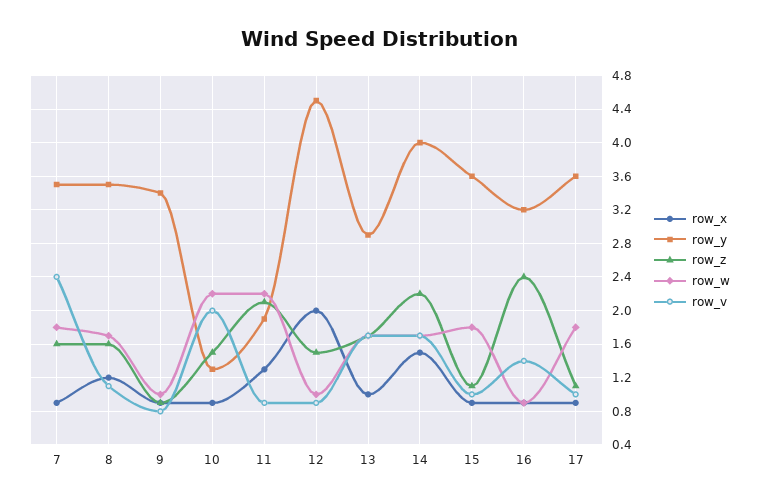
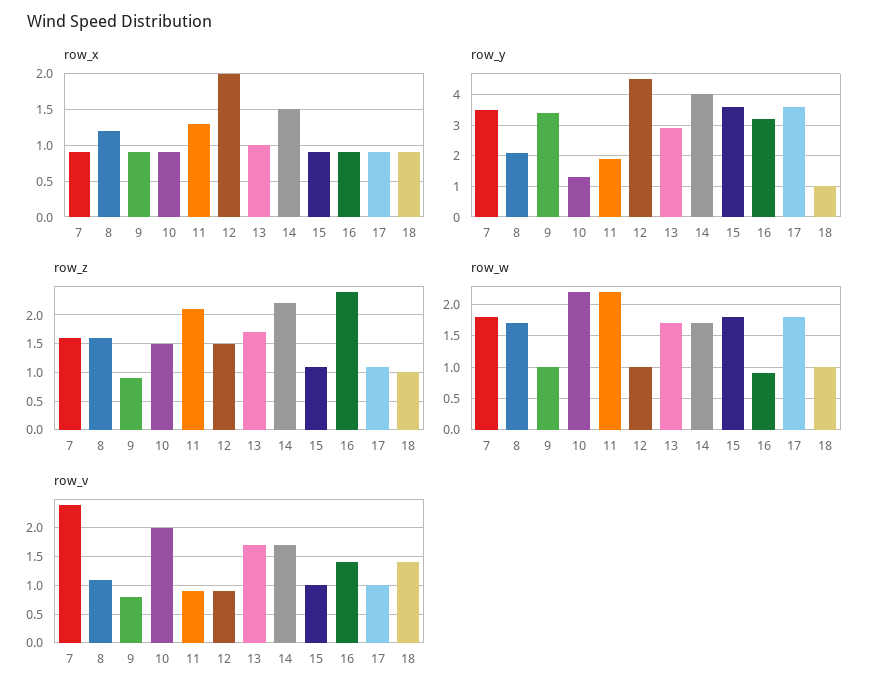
  {
    "row_x": {
      "7": 0.9,
      "8": 1.2,
      "9": 0.9,
      "10": 0.9,
      "11": 1.3,
      "12": 2,
      "13": 1,
      "14": 1.5,
      "15": 0.9,
      "16": 0.9,
-     "17": 0.9
+     "17": 0.9,
+     "18": 0.9
    },
    "row_y": {
      "7": 3.5,
-     "8": 3.5,
+     "8": 2,
      "9": 3.4,
      "10": 1.3,
      "11": 1.9,
      "12": 4.5,
      "13": 2.9,
      "14": 4,
      "15": 3.6,
      "16": 3.2,
-     "17": 3.6
+     "17": 3.6,
+     "18": 1
    },
    "row_z": {
      "7": 1.6,
      "8": 1.6,
      "9": 0.9,
      "10": 1.5,
      "11": 2.1,
      "12": 1.5,
      "13": 1.7,
      "14": 2.2,
      "15": 1.1,
      "16": 2.4,
-     "17": 1.1
+     "17": 1.1,
+     "18": 1
    },
    "row_w": {
      "7": 1.8,
      "8": 1.7,
      "9": 1,
      "10": 2.2,
      "11": 2.2,
      "12": 1,
      "13": 1.7,
      "14": 1.7,
      "15": 1.8,
      "16": 0.9,
-     "17": 1.8
+     "17": 1.8,
+     "18": 1
    },
    "row_v": {
      "7": 2.4,
      "8": 1.1,
      "9": 0.8,
      "10": 2,
      "11": 0.9,
      "12": 0.9,
      "13": 1.7,
      "14": 1.7,
      "15": 1,
      "16": 1.4,
-     "17": 1
+     "17": 1,
+     "18": 1.5
    }
  }

